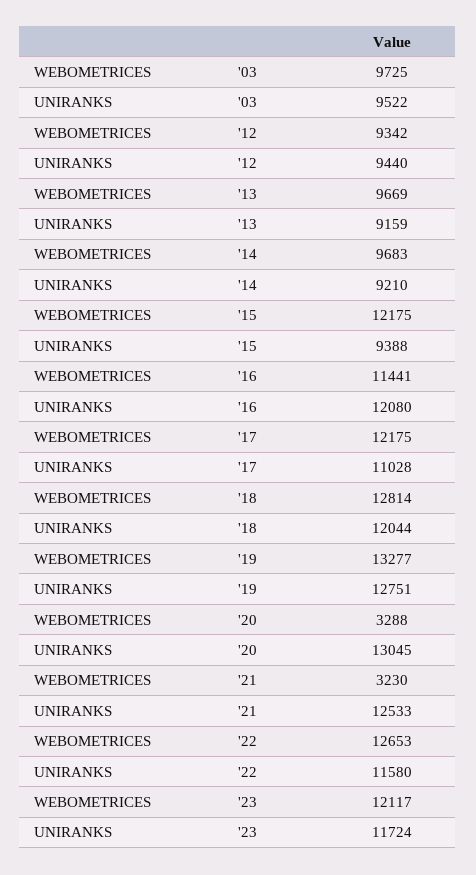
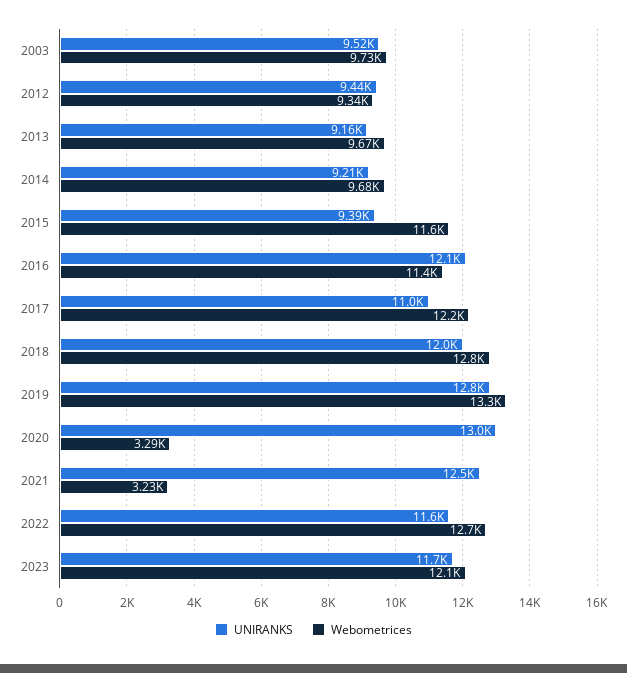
  {
    "WEBOMETRICES": {
      "'03": 9725,
      "'12": 9342,
      "'13": 9669,
      "'14": 9683,
-     "'15": 12175,
+     "'15": 11600,
      "'16": 11441,
      "'17": 12175,
      "'18": 12814,
      "'19": 13277,
      "'20": 3288,
      "'21": 3230,
      "'22": 12653,
      "'23": 12117
    },
    "UNIRANKS": {
      "'03": 9522,
      "'12": 9440,
      "'13": 9159,
      "'14": 9210,
      "'15": 9388,
      "'16": 12080,
      "'17": 11028,
      "'18": 12044,
      "'19": 12751,
      "'20": 13045,
      "'21": 12533,
      "'22": 11580,
      "'23": 11724
    }
  }

